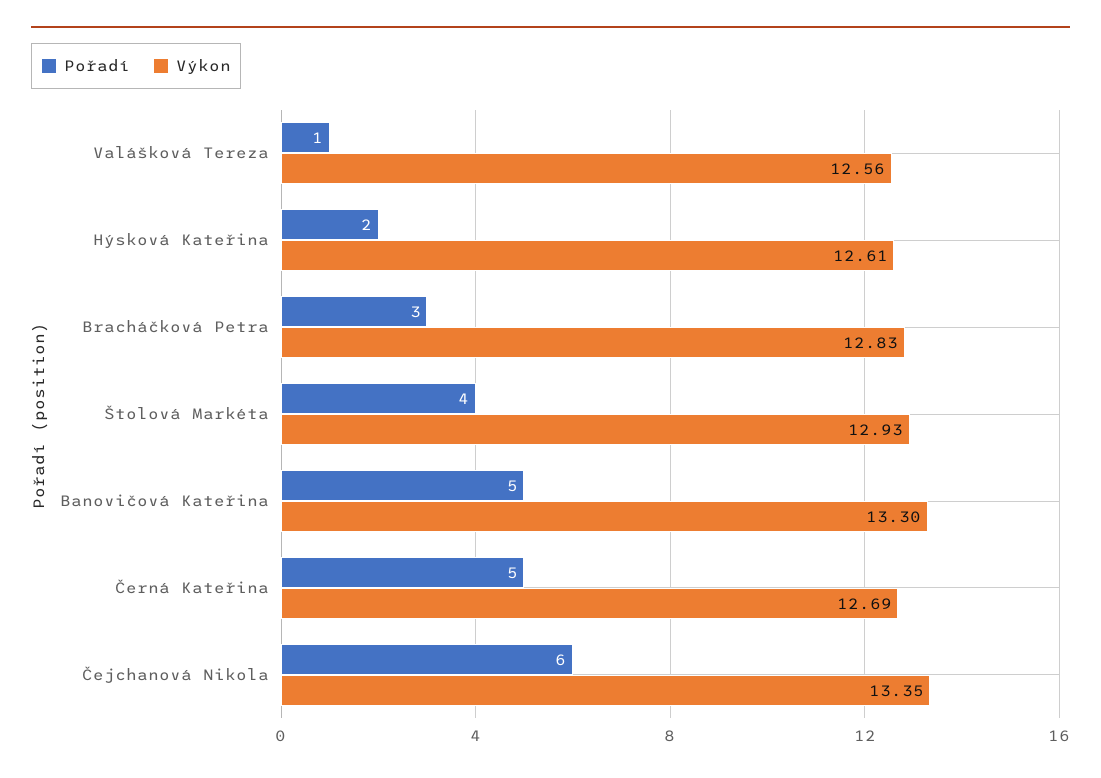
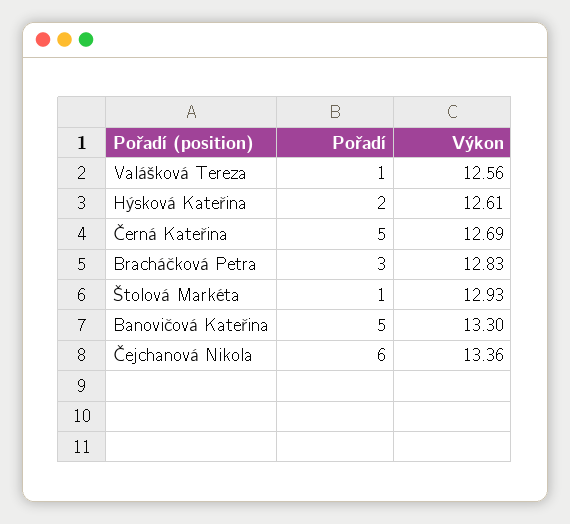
  {
    "Pořadí": {
      "Valášková Tereza": 1,
      "Hýsková Kateřina": 2,
      "Bracháčková Petra": 3,
-     "Štolová Markéta": 4,
+     "Štolová Markéta": 1,
      "Banovičová Kateřina": 5,
      "Černá Kateřina": 5,
      "Čejchanová Nikola": 6
    },
    "Výkon": {
      "Valášková Tereza": 12.56,
      "Hýsková Kateřina": 12.61,
      "Bracháčková Petra": 12.83,
      "Štolová Markéta": 12.93,
      "Banovičová Kateřina": 13.3,
      "Černá Kateřina": 12.69,
-     "Čejchanová Nikola": 13.35
+     "Čejchanová Nikola": 13.36
    }
  }

